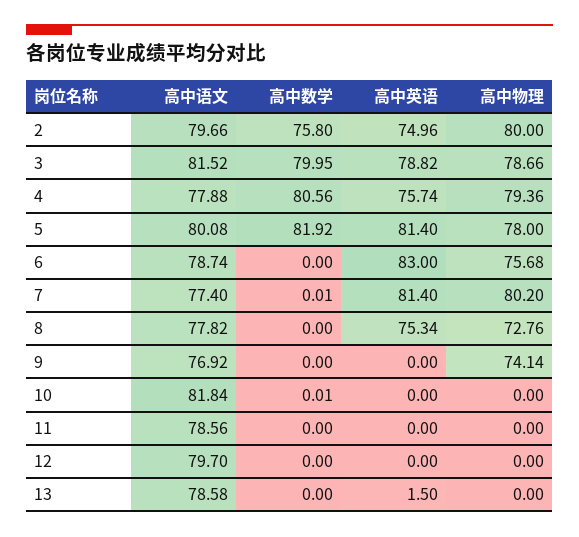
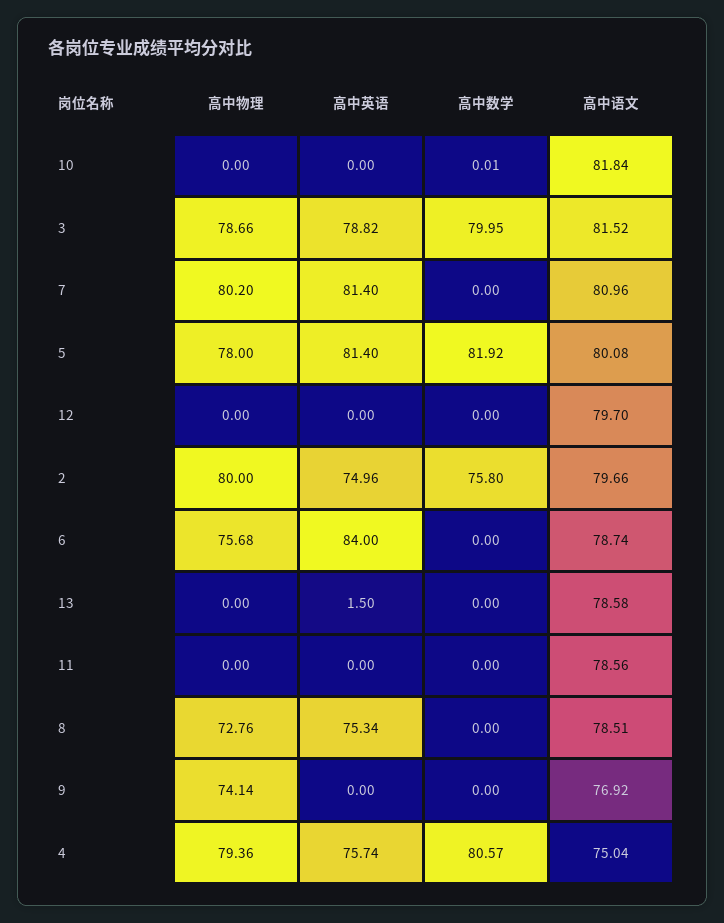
  {
    "高中语文": {
      "2": 79.66,
      "3": 81.52,
-     "4": 77.88,
+     "4": 75.04,
      "5": 80.08,
      "6": 78.74,
-     "7": 77.4,
+     "7": 80.96,
-     "8": 77.82,
+     "8": 78.51,
      "9": 76.92,
      "10": 81.84,
      "11": 78.56,
      "12": 79.7,
      "13": 78.58
    },
    "高中数学": {
      "2": 75.8,
      "3": 79.95,
-     "4": 80.56,
+     "4": 80.57,
      "5": 81.92,
      "6": 0,
-     "7": 0.01,
+     "7": 0,
      "8": 0,
      "9": 0,
      "10": 0.01,
      "11": 0,
      "12": 0,
      "13": 0
    },
    "高中英语": {
      "2": 74.96,
      "3": 78.82,
      "4": 75.74,
      "5": 81.4,
-     "6": 83,
+     "6": 84,
      "7": 81.4,
      "8": 75.34,
      "9": 0,
      "10": 0,
      "11": 0,
      "12": 0,
      "13": 1.5
    },
    "高中物理": {
      "2": 80,
      "3": 78.66,
      "4": 79.36,
      "5": 78,
      "6": 75.68,
      "7": 80.2,
      "8": 72.76,
      "9": 74.14,
      "10": 0,
      "11": 0,
      "12": 0,
      "13": 0
    }
  }

